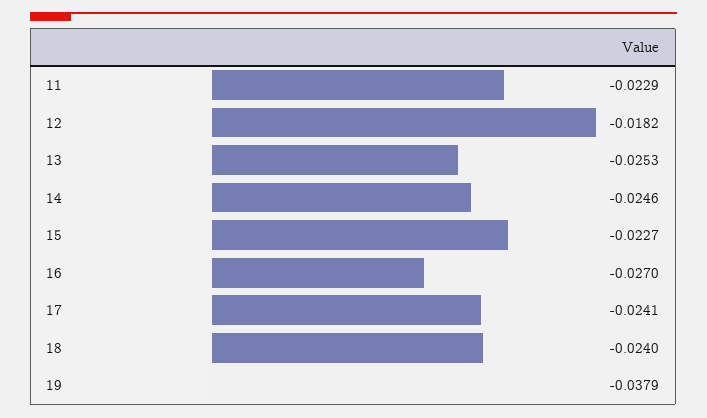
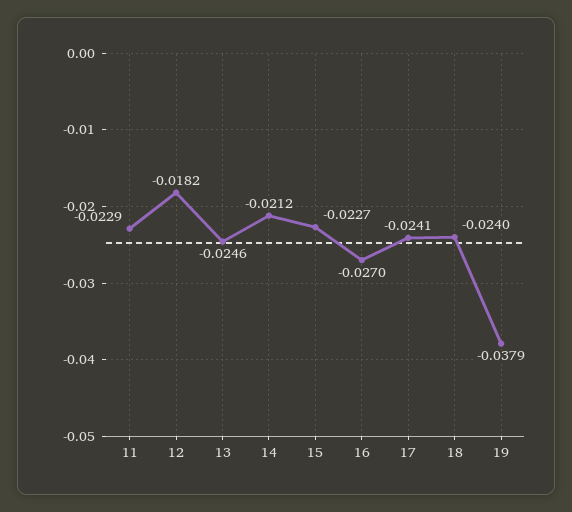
  {
    "11": -0.0229,
    "12": -0.0182,
-   "13": -0.0253,
+   "13": -0.0246,
-   "14": -0.0246,
+   "14": -0.0212,
    "15": -0.0227,
    "16": -0.027,
    "17": -0.0241,
    "18": -0.024,
    "19": -0.0379
  }

